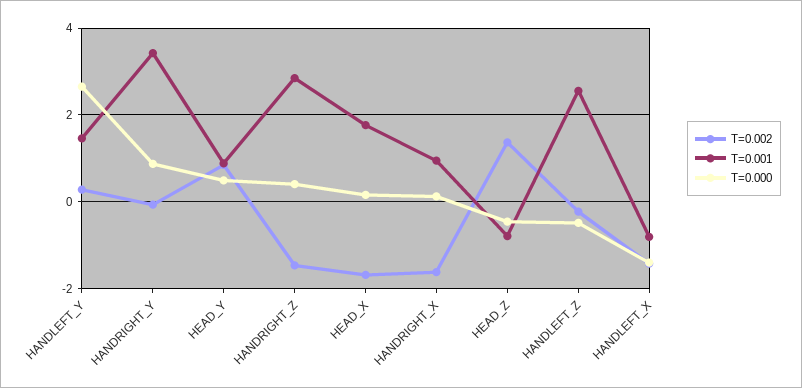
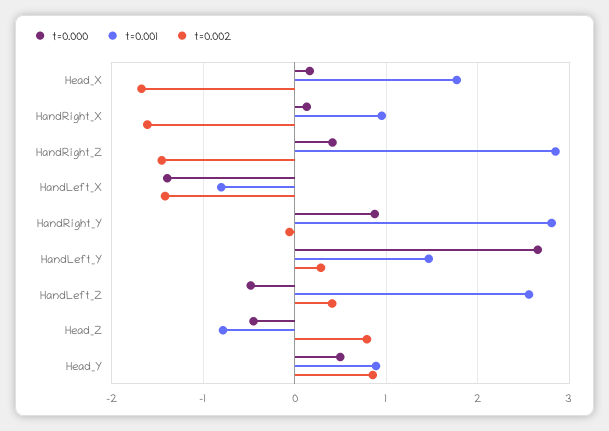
  {
    "T=0.002": {
      "HANDLEFT_Y": 0.3,
      "HANDRIGHT_Y": -0.1,
      "HEAD_Y": 0.9,
      "HANDRIGHT_Z": -1.5,
      "HEAD_X": -1.7,
      "HANDRIGHT_X": -1.6,
-     "HEAD_Z": 1.4,
+     "HEAD_Z": 0.8,
-     "HANDLEFT_Z": -0.2,
+     "HANDLEFT_Z": 0.4,
      "HANDLEFT_X": -1.4
    },
    "T=0.001": {
      "HANDLEFT_Y": 1.5,
-     "HANDRIGHT_Y": 3.4,
+     "HANDRIGHT_Y": 2.8,
      "HEAD_Y": 0.9,
      "HANDRIGHT_Z": 2.8,
      "HEAD_X": 1.8,
      "HANDRIGHT_X": 0.9,
      "HEAD_Z": -0.8,
      "HANDLEFT_Z": 2.6,
      "HANDLEFT_X": -0.8
    },
    "T=0.000": {
      "HANDLEFT_Y": 2.7,
      "HANDRIGHT_Y": 0.9,
      "HEAD_Y": 0.5,
      "HANDRIGHT_Z": 0.4,
      "HEAD_X": 0.2,
      "HANDRIGHT_X": 0.1,
      "HEAD_Z": -0.5,
      "HANDLEFT_Z": -0.5,
      "HANDLEFT_X": -1.4
    }
  }

